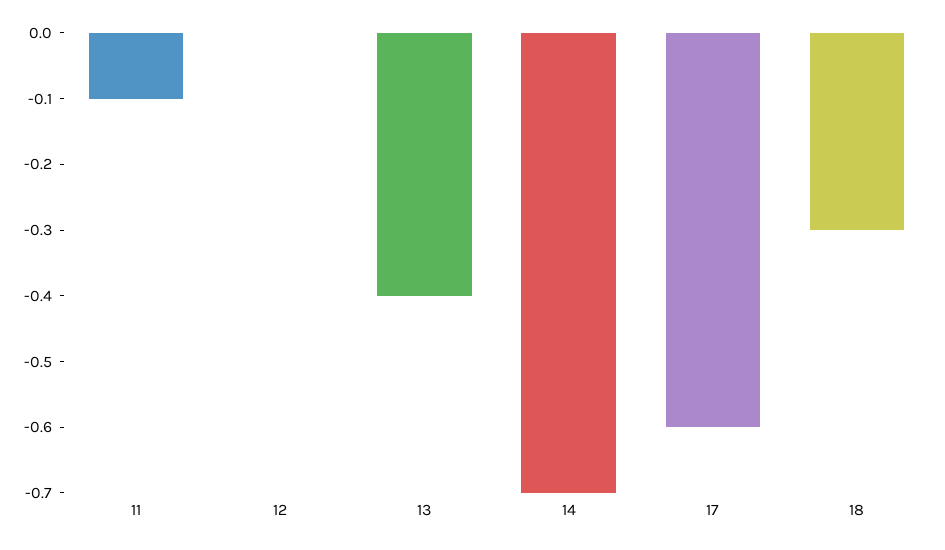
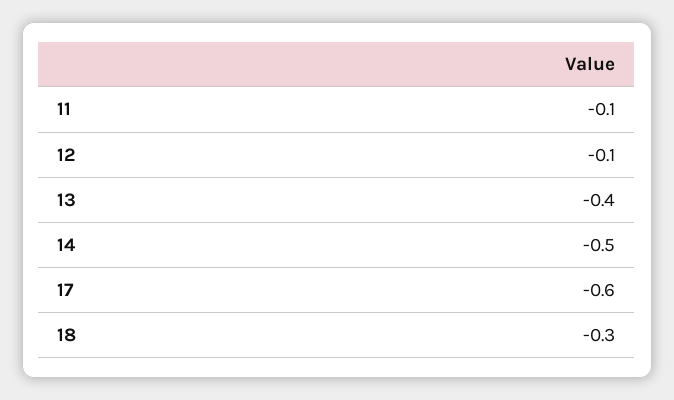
  {
    "11": -0.1,
-   "12": 0,
+   "12": -0.1,
    "13": -0.4,
-   "14": -0.7,
+   "14": -0.5,
    "17": -0.6,
    "18": -0.3
  }

